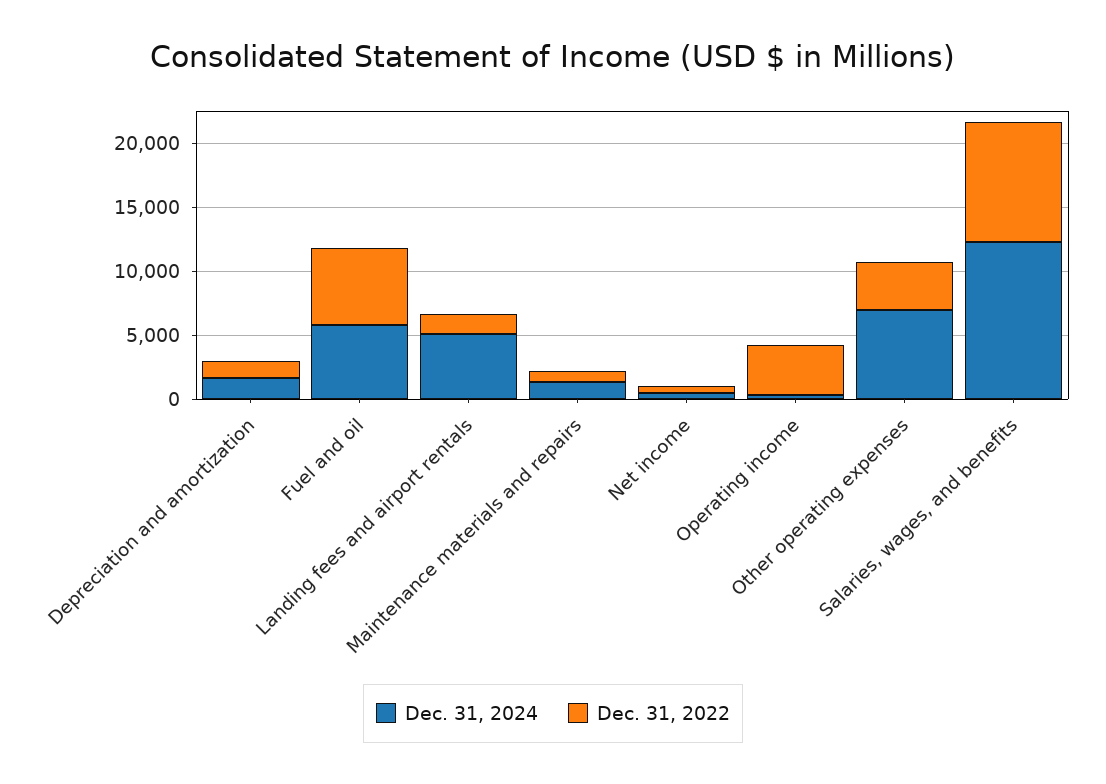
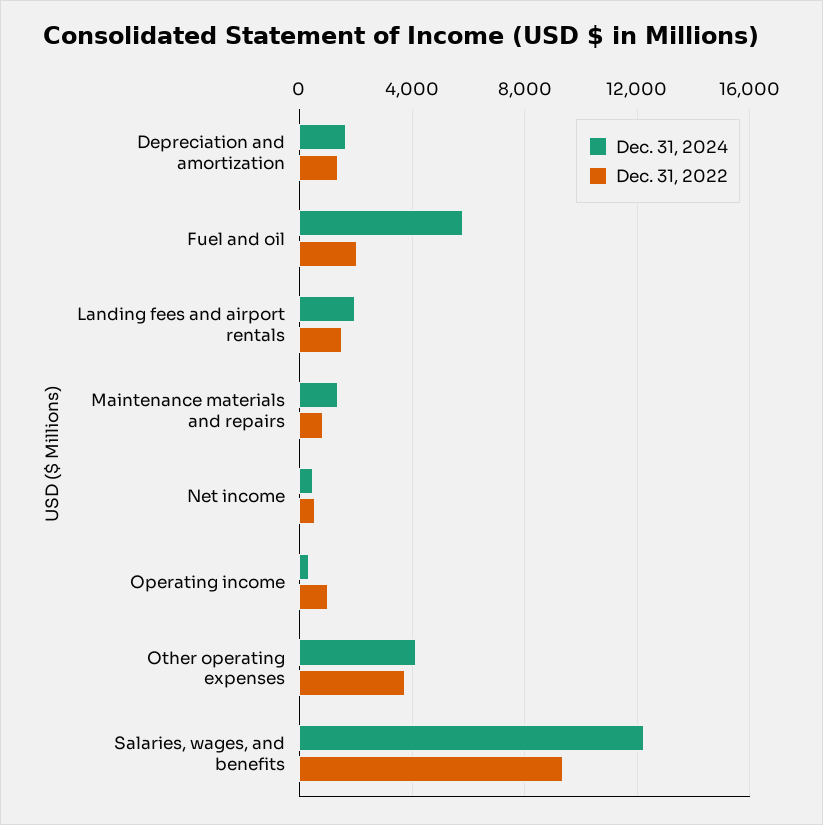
  {
    "Dec. 31, 2024": {
      "Depreciation and amortization": 1500,
      "Fuel and oil": 6000,
-     "Landing fees and airport rentals": 5000,
+     "Landing fees and airport rentals": 2000,
      "Maintenance materials and repairs": 1500,
      "Net income": 500,
      "Operating income": 500,
-     "Other operating expenses": 7000,
+     "Other operating expenses": 4000,
      "Salaries, wages, and benefits": 12000
    },
    "Dec. 31, 2022": {
      "Depreciation and amortization": 1500,
-     "Fuel and oil": 6000,
+     "Fuel and oil": 2000,
      "Landing fees and airport rentals": 1500,
      "Maintenance materials and repairs": 1000,
      "Net income": 500,
-     "Operating income": 4000,
+     "Operating income": 1000,
      "Other operating expenses": 3500,
      "Salaries, wages, and benefits": 9500
    }
  }

